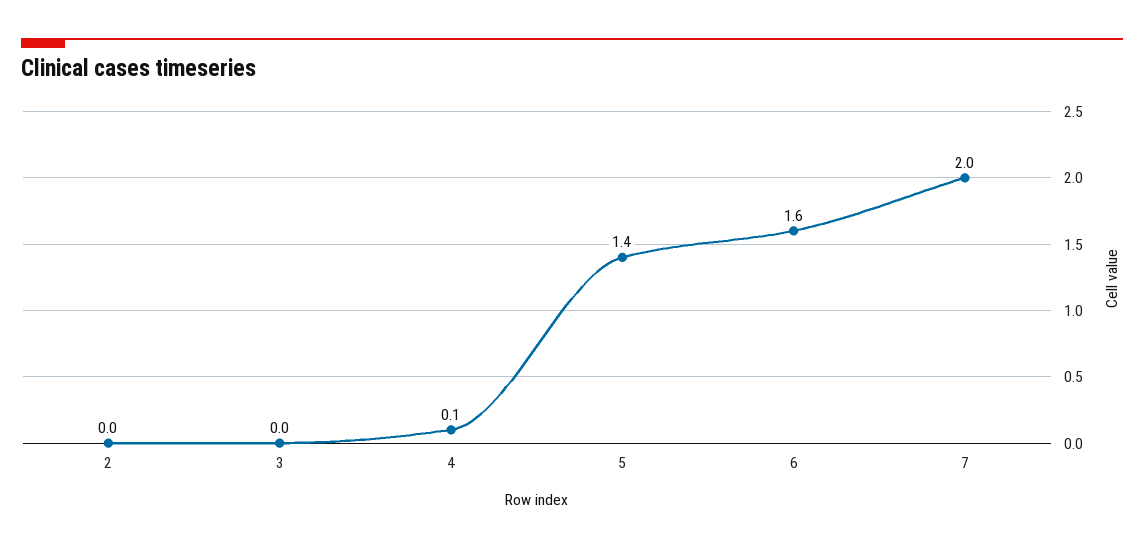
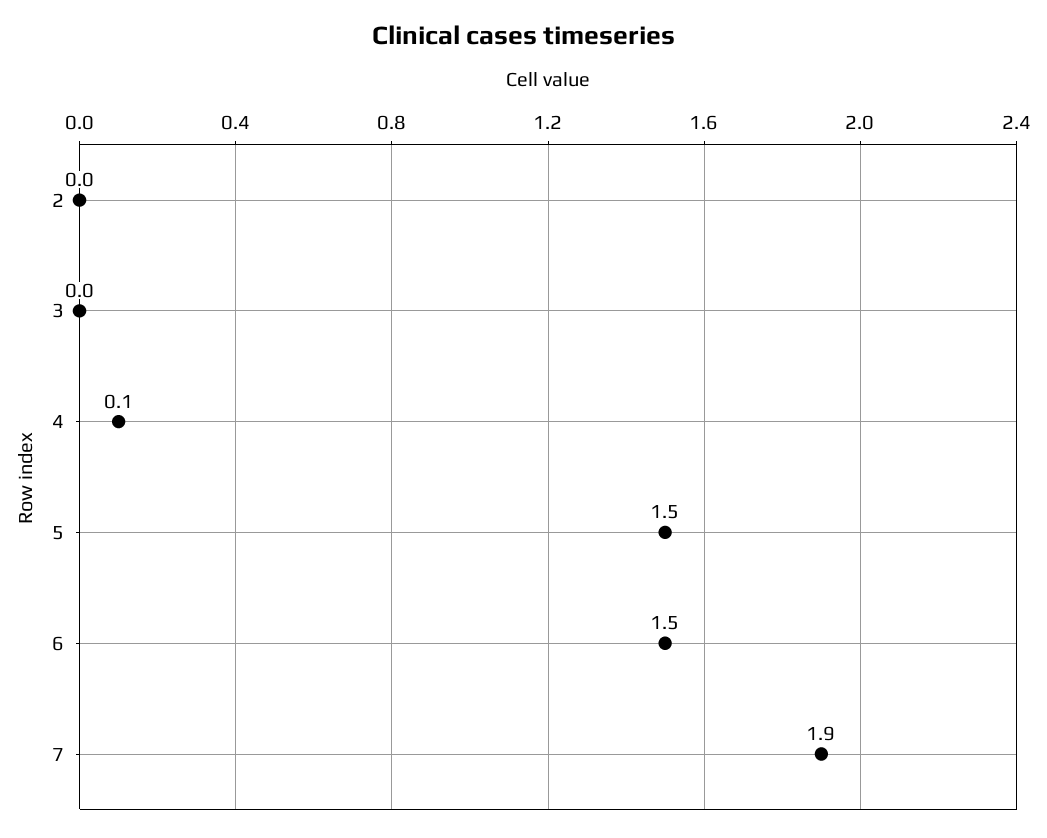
  {
    "2": 0,
    "3": 0,
    "4": 0.1,
-   "5": 1.4,
+   "5": 1.5,
-   "6": 1.6,
+   "6": 1.5,
-   "7": 2
+   "7": 1.9
  }

